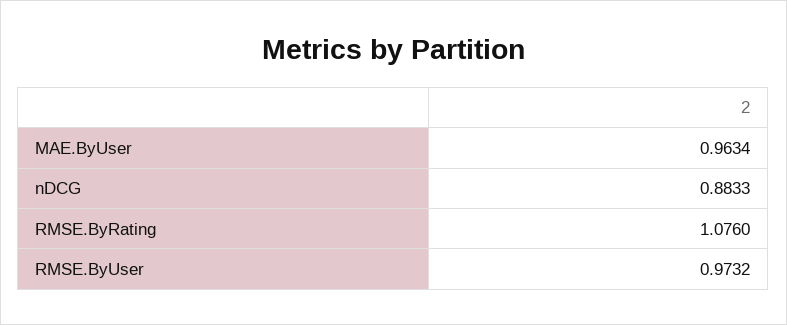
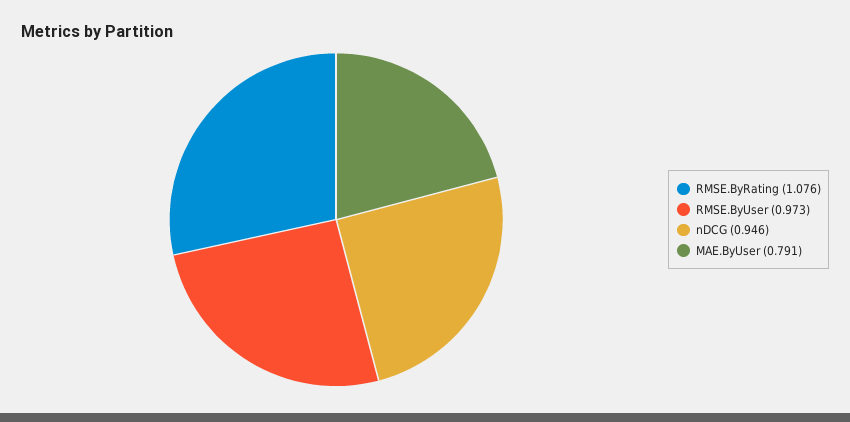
  {
-   "MAE.ByUser": 0.9634,
+   "MAE.ByUser": 0.791,
-   "nDCG": 0.8833,
+   "nDCG": 0.946,
    "RMSE.ByRating": 1.076,
    "RMSE.ByUser": 0.9732
  }

